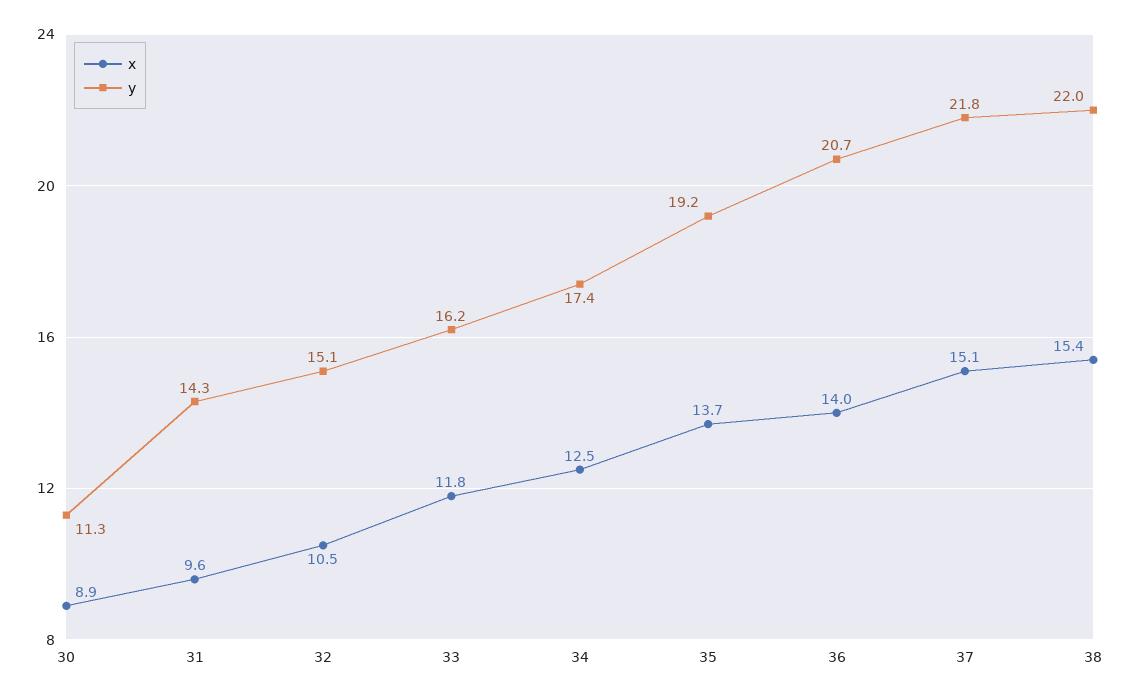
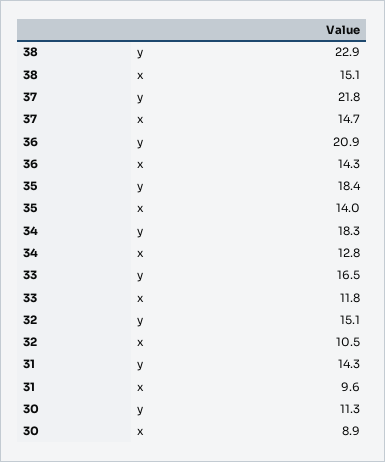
  {
    "x": {
      "30": 8.9,
      "31": 9.6,
      "32": 10.5,
      "33": 11.8,
-     "34": 12.5,
+     "34": 12.8,
-     "35": 13.7,
+     "35": 14,
-     "36": 14,
+     "36": 14.3,
-     "37": 15.1,
+     "37": 14.7,
-     "38": 15.4
+     "38": 15.1
    },
    "y": {
      "30": 11.3,
      "31": 14.3,
      "32": 15.1,
-     "33": 16.2,
+     "33": 16.5,
-     "34": 17.4,
+     "34": 18.3,
-     "35": 19.2,
+     "35": 18.4,
-     "36": 20.7,
+     "36": 20.9,
      "37": 21.8,
-     "38": 22
+     "38": 22.9
    }
  }

